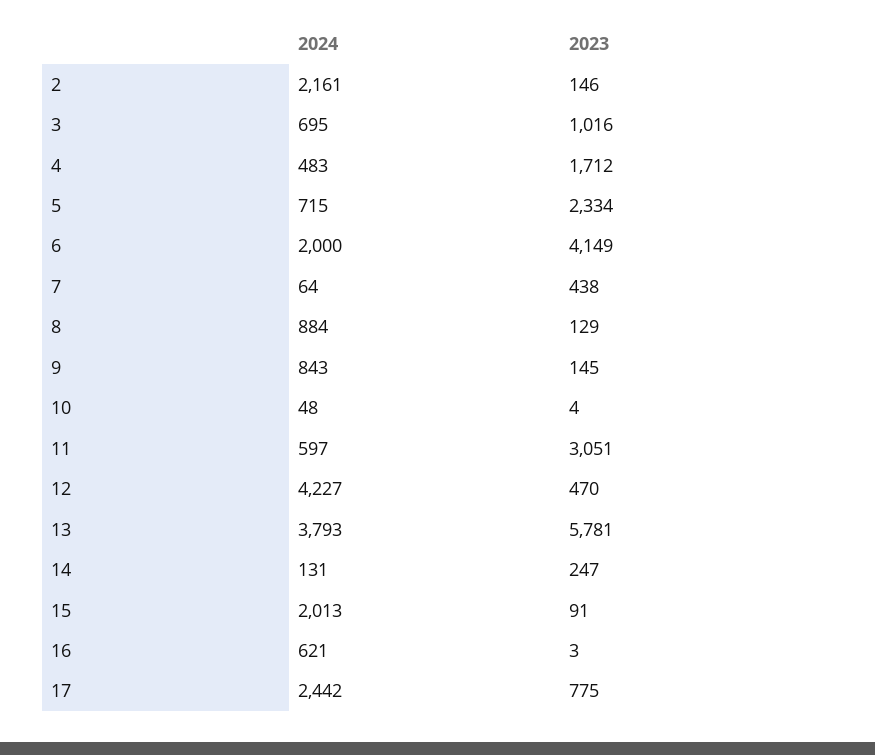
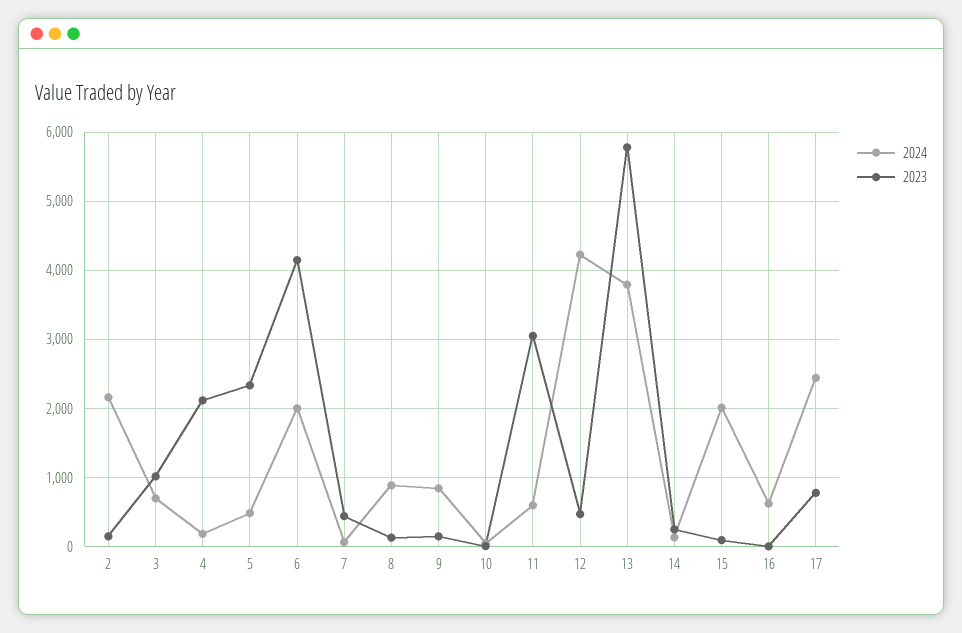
  {
    "2024": {
      "2": 2161,
      "3": 695,
-     "4": 483,
+     "4": 200,
-     "5": 715,
+     "5": 500,
      "6": 2000,
      "7": 64,
      "8": 884,
      "9": 843,
      "10": 48,
      "11": 597,
      "12": 4227,
      "13": 3793,
      "14": 131,
      "15": 2013,
      "16": 621,
      "17": 2442
    },
    "2023": {
      "2": 146,
      "3": 1016,
-     "4": 1712,
+     "4": 2100,
      "5": 2334,
      "6": 4149,
      "7": 438,
      "8": 129,
      "9": 145,
      "10": 4,
      "11": 3051,
      "12": 470,
      "13": 5781,
      "14": 247,
      "15": 91,
      "16": 3,
      "17": 775
    }
  }

